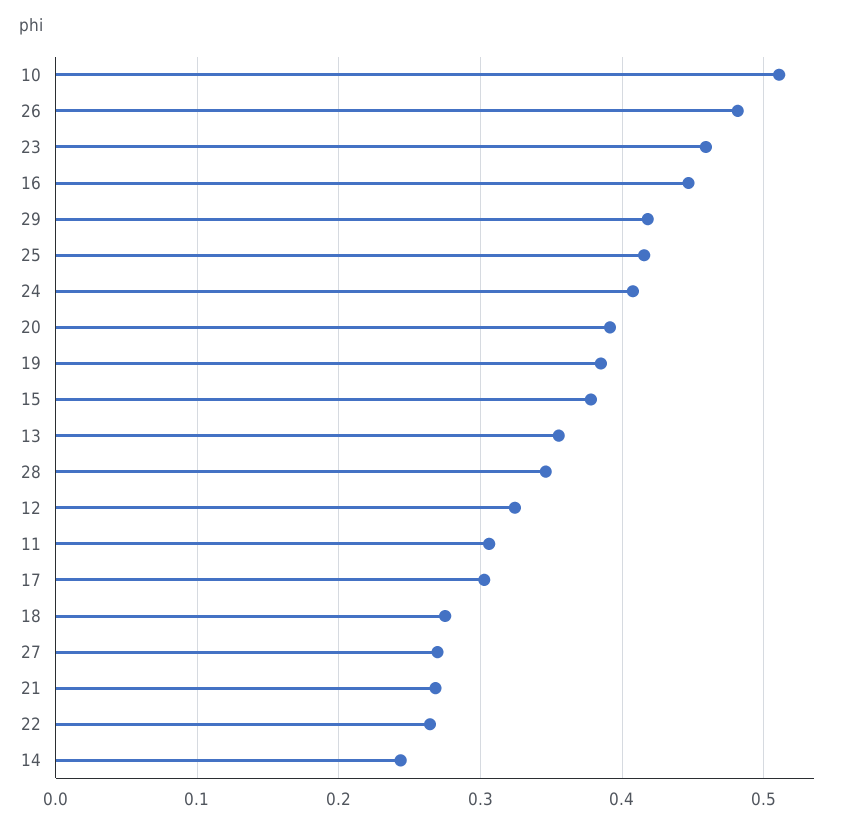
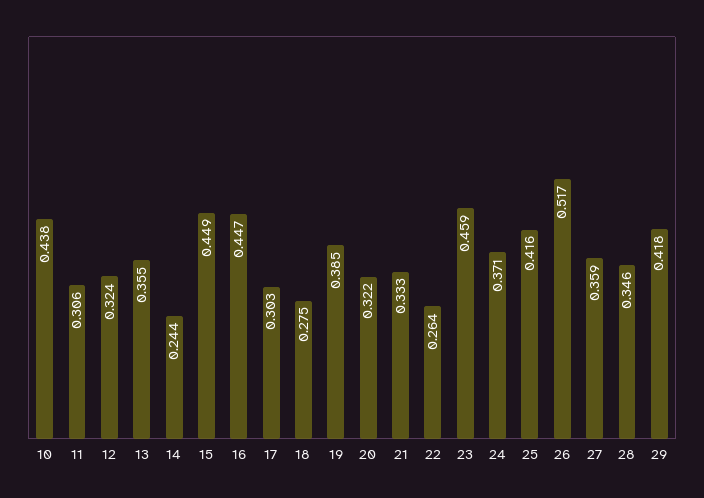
  {
-   "10": 0.51,
+   "10": 0.438,
-   "26": 0.48,
+   "26": 0.517,
    "23": 0.459,
    "16": 0.447,
    "29": 0.418,
    "25": 0.416,
-   "24": 0.41,
+   "24": 0.371,
-   "20": 0.39,
+   "20": 0.322,
    "19": 0.385,
-   "15": 0.38,
+   "15": 0.449,
    "13": 0.355,
    "28": 0.346,
    "12": 0.324,
    "11": 0.306,
    "17": 0.303,
    "18": 0.275,
-   "27": 0.27,
+   "27": 0.359,
-   "21": 0.27,
+   "21": 0.333,
    "22": 0.264,
    "14": 0.244
  }

